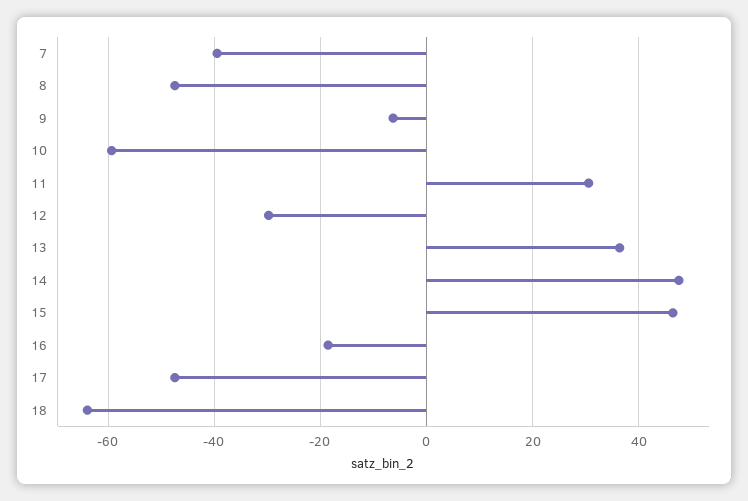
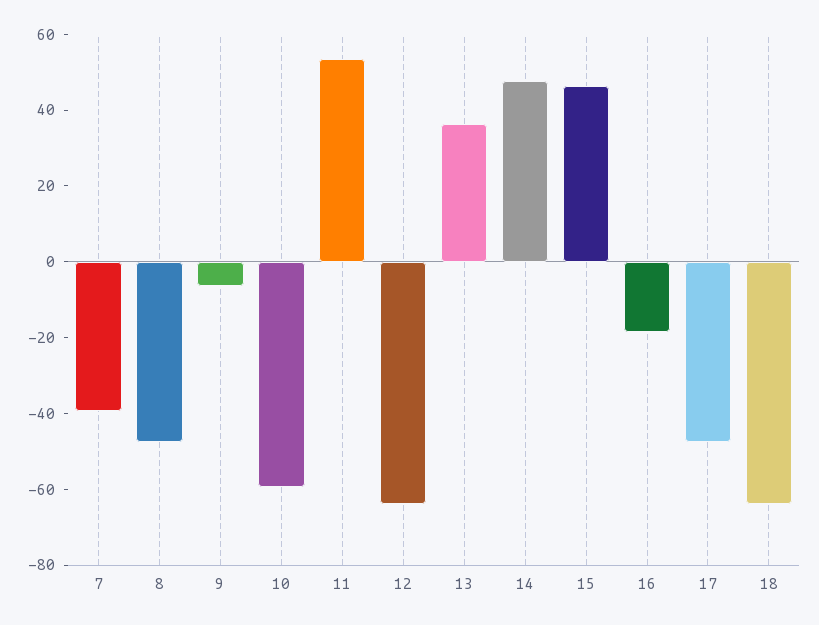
  {
    "7": -40,
    "8": -48,
    "9": -6,
    "10": -60,
-   "11": 30,
+   "11": 55,
-   "12": -30,
+   "12": -65,
    "13": 36,
    "14": 48,
    "15": 46,
    "16": -18,
    "17": -48,
    "18": -64
  }

